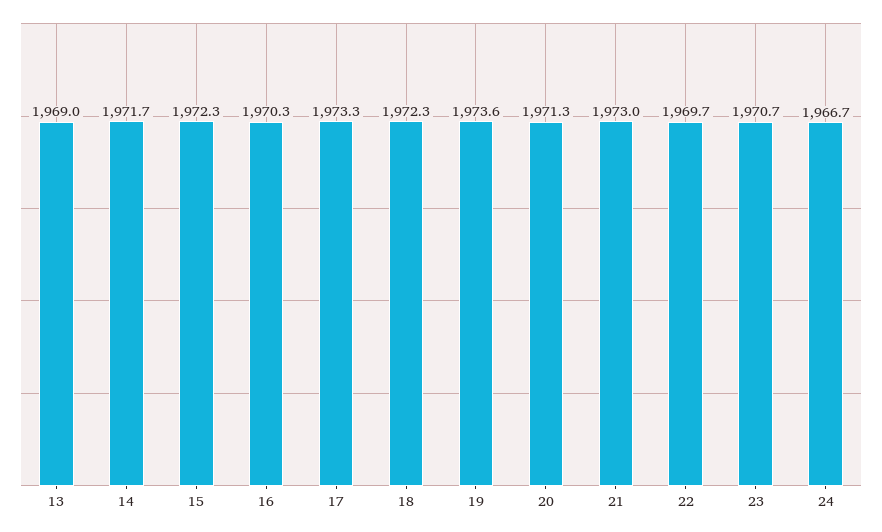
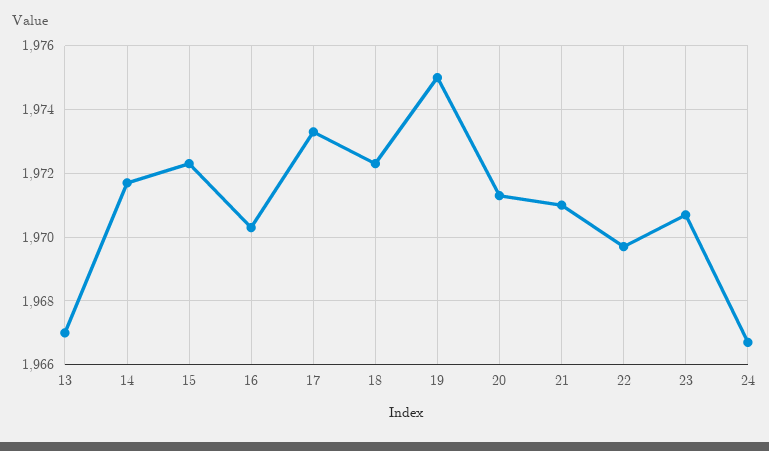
  {
-   "13": 1969,
+   "13": 1967,
    "14": 1971.7,
    "15": 1972.3,
    "16": 1970.3,
    "17": 1973.3,
    "18": 1972.3,
-   "19": 1973.6,
+   "19": 1975,
    "20": 1971.3,
-   "21": 1973,
+   "21": 1971,
    "22": 1969.7,
    "23": 1970.7,
    "24": 1966.7
  }

